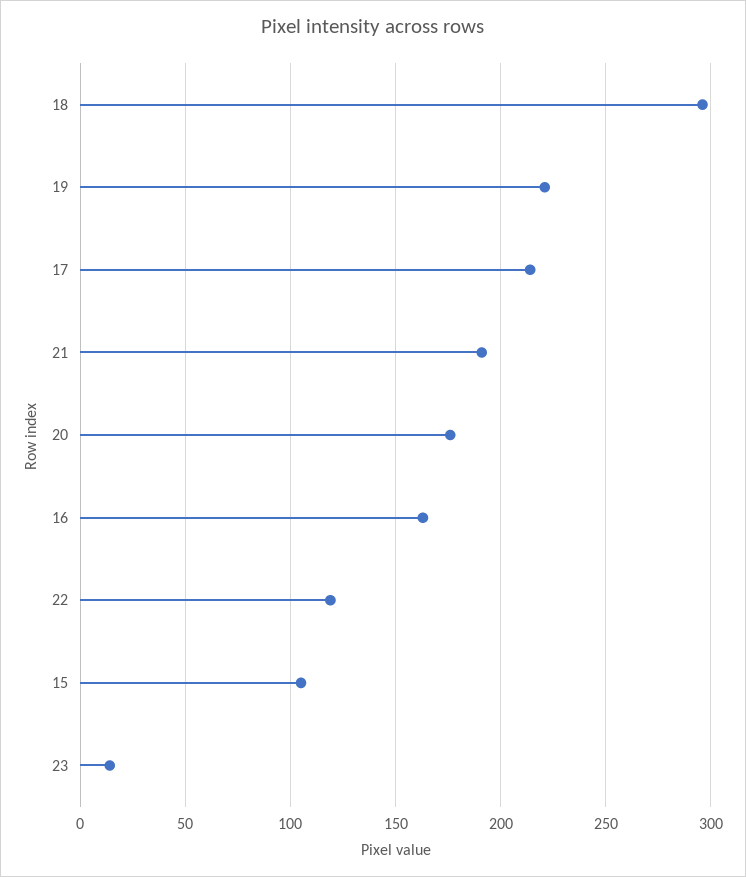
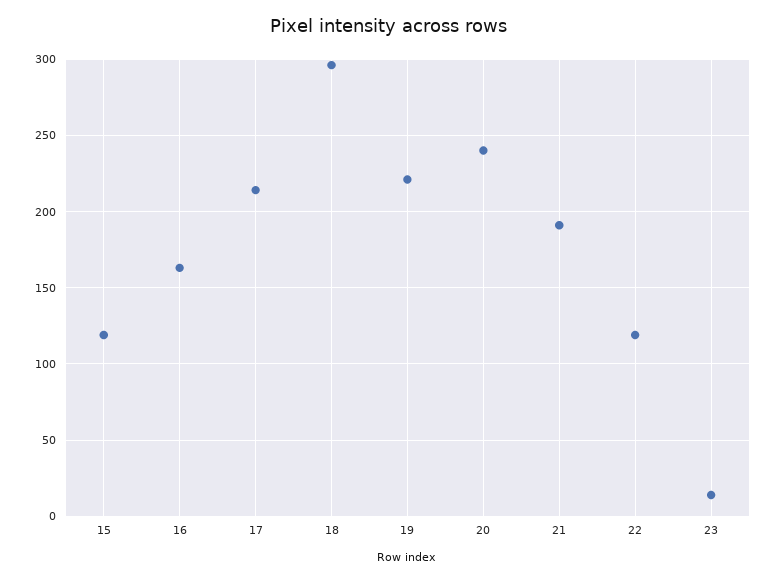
  {
    "18": 295,
    "19": 220,
    "17": 215,
    "21": 190,
-   "20": 175,
+   "20": 240,
    "16": 165,
    "22": 120,
-   "15": 105,
+   "15": 120,
    "23": 15
  }

